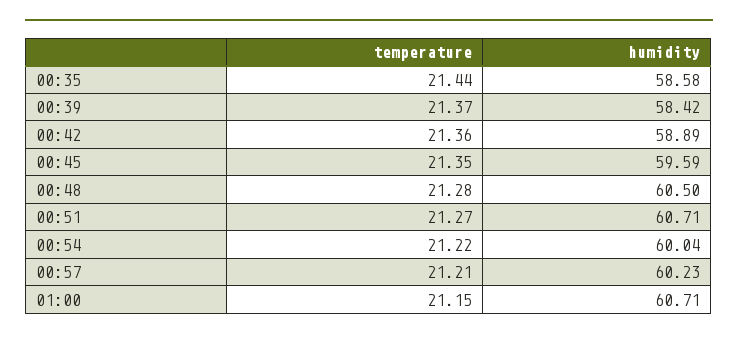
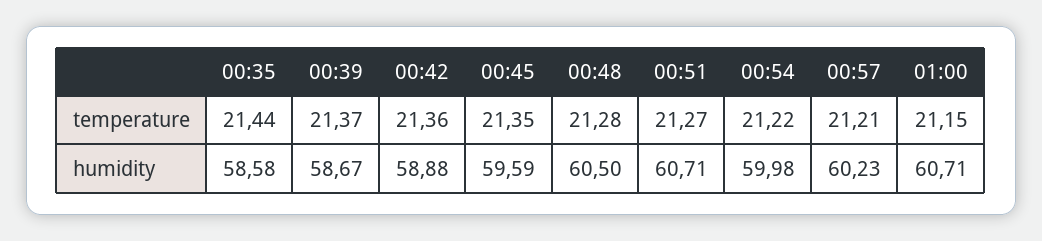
  {
    "temperature": {
      "00:35": 21.44,
      "00:39": 21.37,
      "00:42": 21.36,
      "00:45": 21.35,
      "00:48": 21.28,
      "00:51": 21.27,
      "00:54": 21.22,
      "00:57": 21.21,
      "01:00": 21.15
    },
    "humidity": {
      "00:35": 58.58,
-     "00:39": 58.42,
+     "00:39": 58.67,
-     "00:42": 58.89,
+     "00:42": 58.88,
      "00:45": 59.59,
      "00:48": 60.5,
      "00:51": 60.71,
-     "00:54": 60.04,
+     "00:54": 59.98,
      "00:57": 60.23,
      "01:00": 60.71
    }
  }

